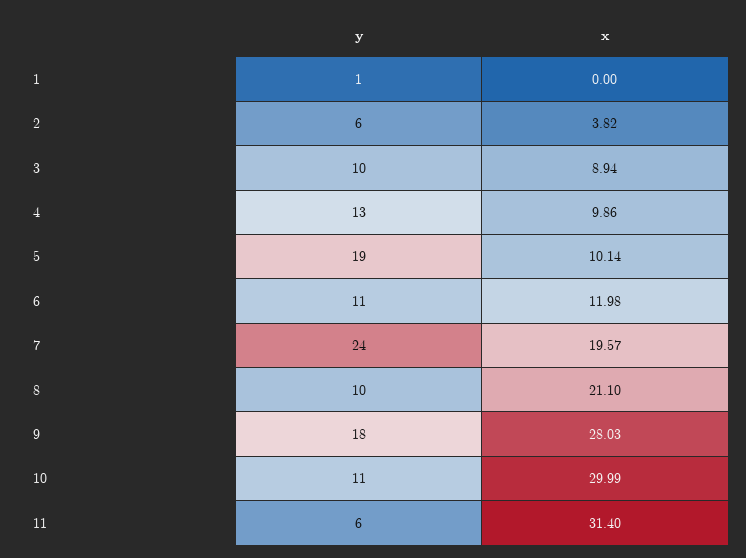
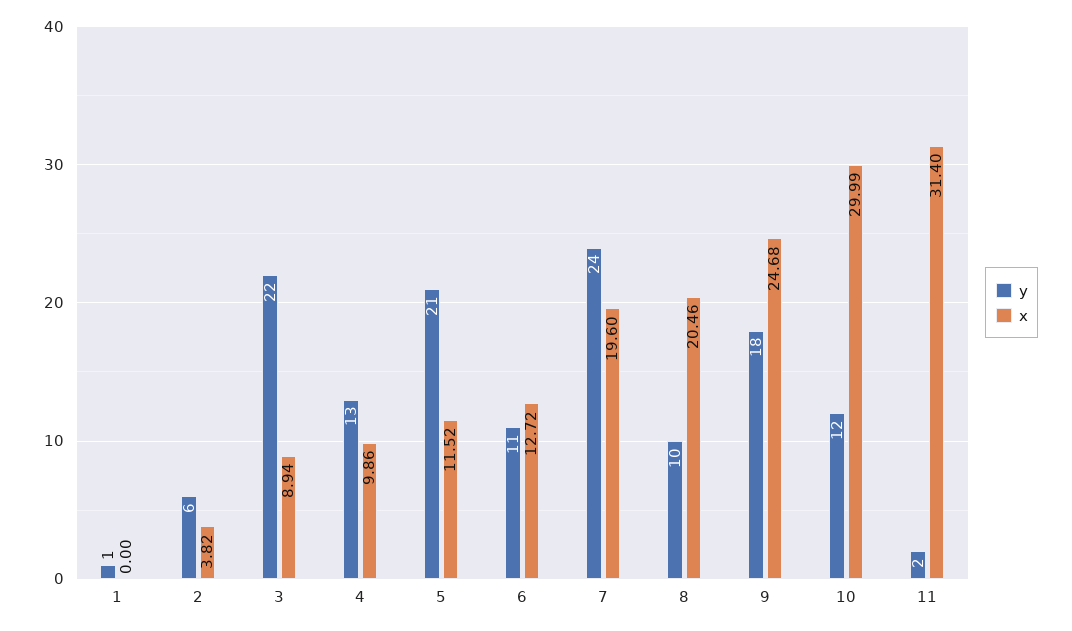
  {
    "y": {
      "1": 1,
      "2": 6,
-     "3": 10,
+     "3": 22,
      "4": 13,
-     "5": 19,
+     "5": 21,
      "6": 11,
      "7": 24,
      "8": 10,
      "9": 18,
-     "10": 11,
+     "10": 12,
-     "11": 6
+     "11": 2
    },
    "x": {
      "1": 0,
      "2": 3.82,
      "3": 8.94,
      "4": 9.86,
-     "5": 10.14,
+     "5": 11.52,
-     "6": 11.98,
+     "6": 12.72,
-     "7": 19.57,
+     "7": 19.6,
-     "8": 21.1,
+     "8": 20.46,
-     "9": 28.03,
+     "9": 24.68,
      "10": 29.99,
      "11": 31.4
    }
  }

